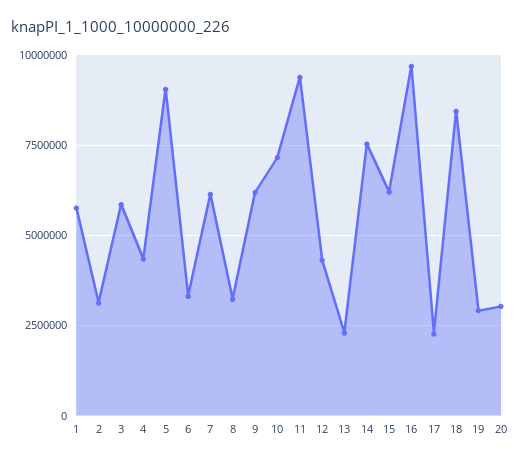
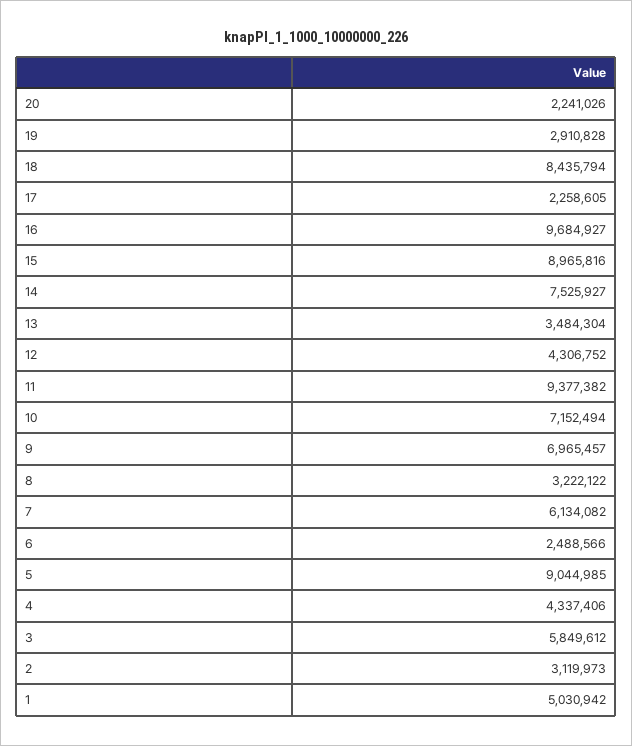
  {
-   "1": 5750000,
+   "1": 5030942,
    "2": 3119973,
    "3": 5849612,
    "4": 4337406,
    "5": 9044985,
-   "6": 3250000,
+   "6": 2488566,
    "7": 6134082,
    "8": 3222122,
-   "9": 6250000,
+   "9": 6965457,
    "10": 7152494,
    "11": 9377382,
    "12": 4306752,
-   "13": 2250000,
+   "13": 3484304,
    "14": 7525927,
-   "15": 6250000,
+   "15": 8965816,
    "16": 9684927,
    "17": 2258605,
    "18": 8435794,
    "19": 2910828,
-   "20": 3000000
+   "20": 2241026
  }

